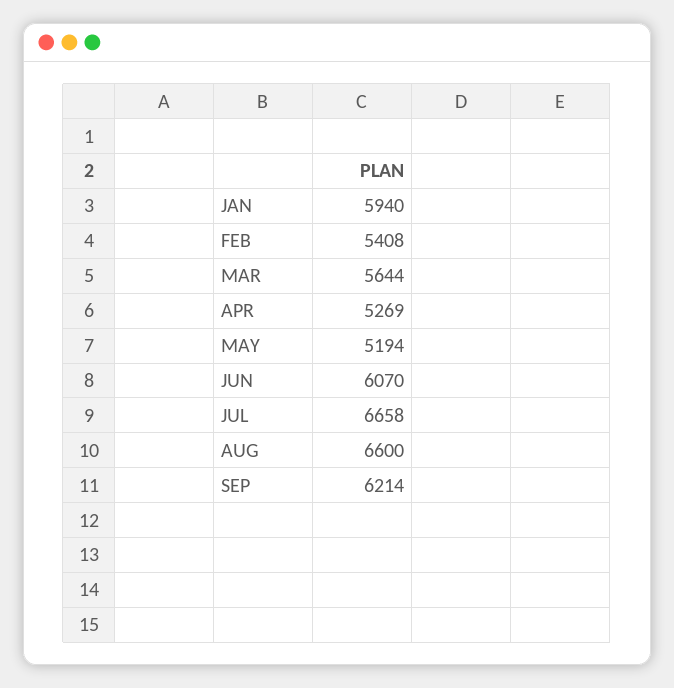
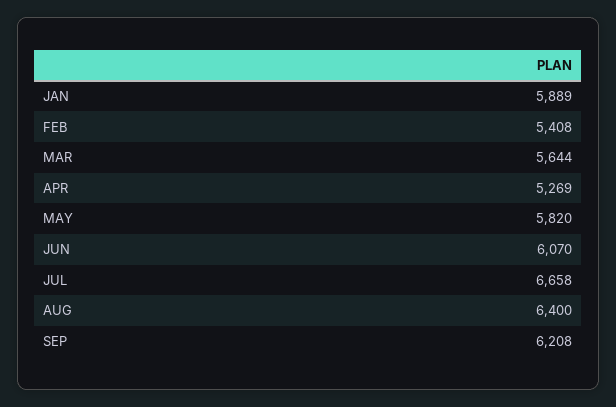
  {
-   "JAN": 5940,
+   "JAN": 5889,
    "FEB": 5408,
    "MAR": 5644,
    "APR": 5269,
-   "MAY": 5194,
+   "MAY": 5820,
    "JUN": 6070,
    "JUL": 6658,
-   "AUG": 6600,
+   "AUG": 6400,
-   "SEP": 6214
+   "SEP": 6208
  }

